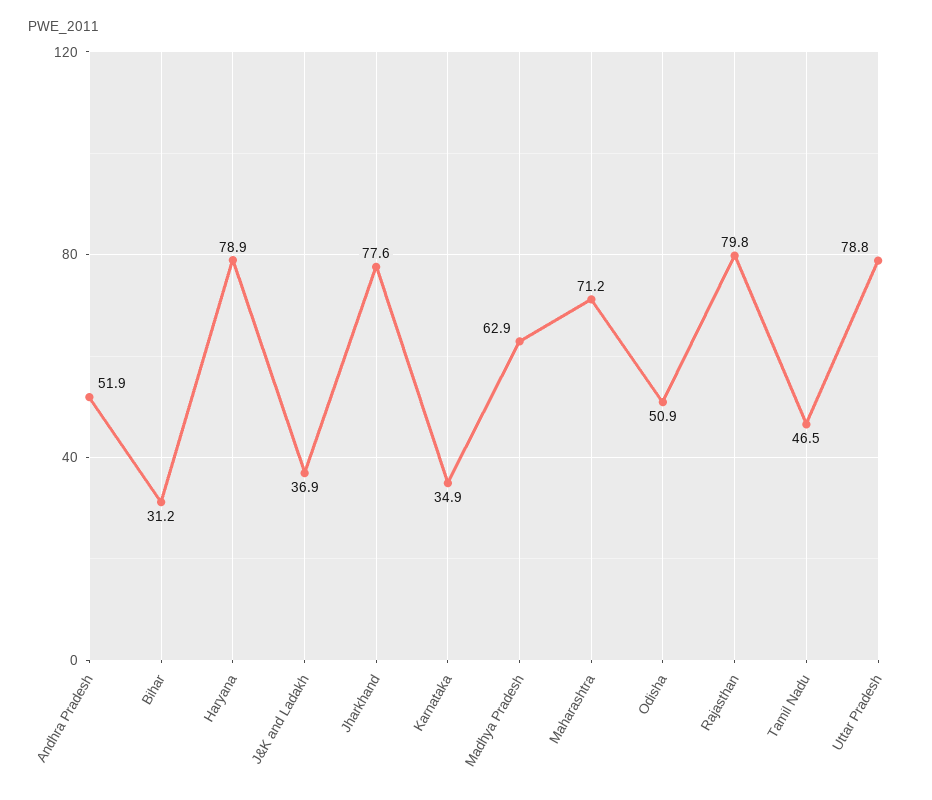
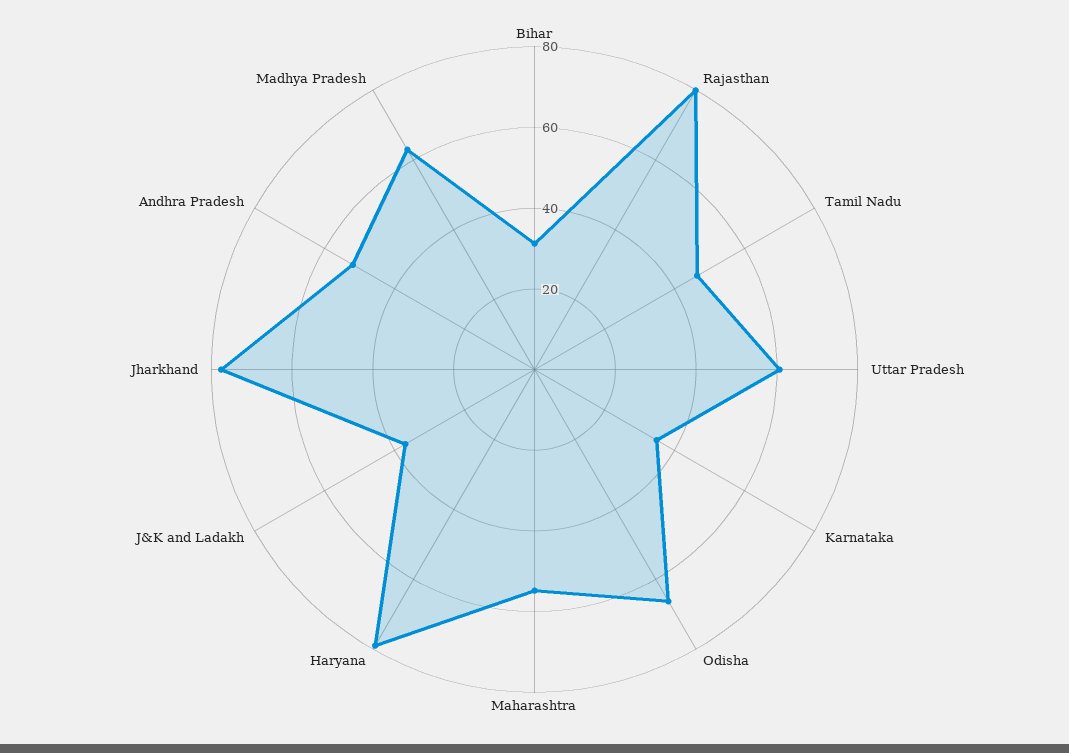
  {
    "Andhra Pradesh": 51.9,
    "Bihar": 31.2,
    "Haryana": 78.9,
    "J&K and Ladakh": 36.9,
    "Jharkhand": 77.6,
    "Karnataka": 34.9,
    "Madhya Pradesh": 62.9,
-   "Maharashtra": 71.2,
+   "Maharashtra": 55,
-   "Odisha": 50.9,
+   "Odisha": 65,
    "Rajasthan": 79.8,
    "Tamil Nadu": 46.5,
-   "Uttar Pradesh": 78.8
+   "Uttar Pradesh": 60
  }

